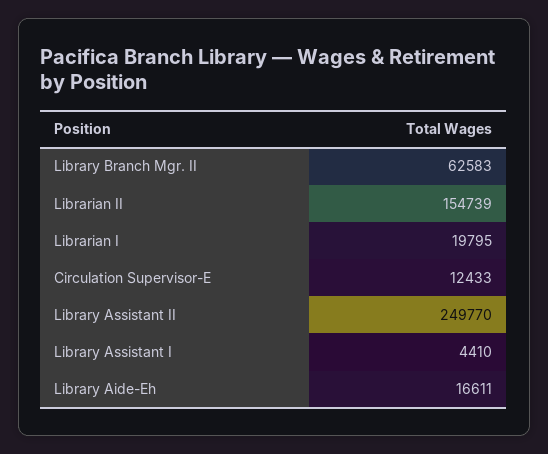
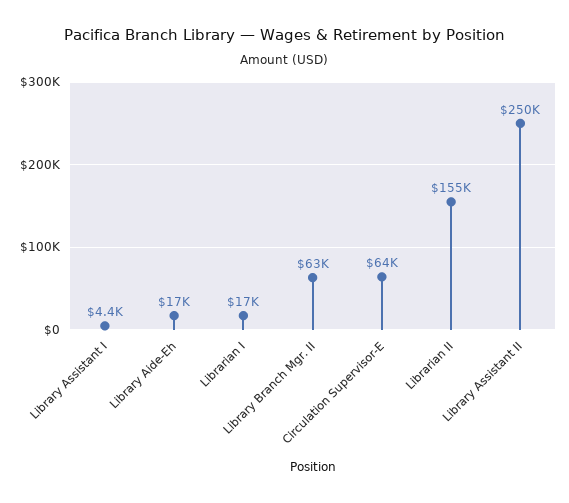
  {
    "Library Branch Mgr. II": 62583,
    "Librarian II": 154739,
-   "Librarian I": 19795,
+   "Librarian I": 17000,
-   "Circulation Supervisor-E": 12433,
+   "Circulation Supervisor-E": 64000,
    "Library Assistant II": 249770,
    "Library Assistant I": 4410,
    "Library Aide-Eh": 16611
  }

